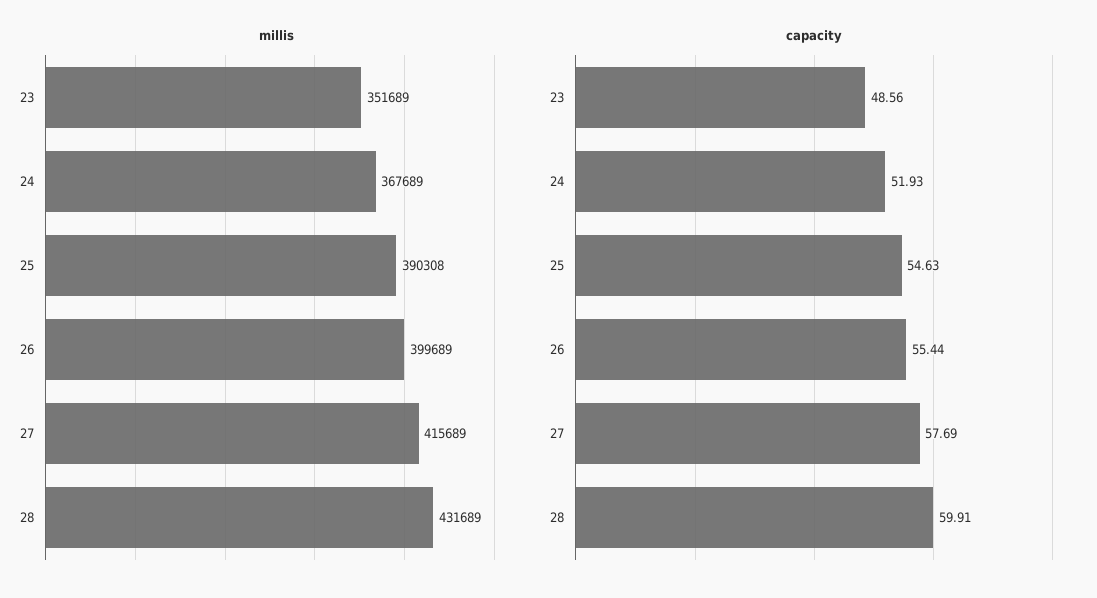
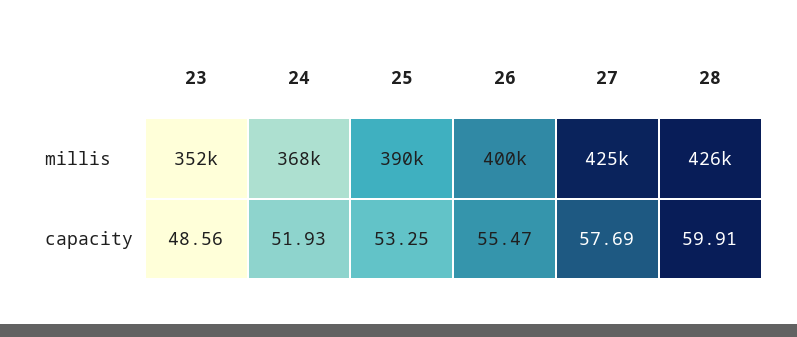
  {
    "millis": {
      "23": 351689,
      "24": 367689,
      "25": 390308,
      "26": 399689,
-     "27": 415689,
+     "27": 425000,
-     "28": 431689
+     "28": 426000
    },
    "capacity": {
      "23": 48.56,
      "24": 51.93,
-     "25": 54.63,
+     "25": 53.25,
-     "26": 55.44,
+     "26": 55.47,
      "27": 57.69,
      "28": 59.91
    }
  }

